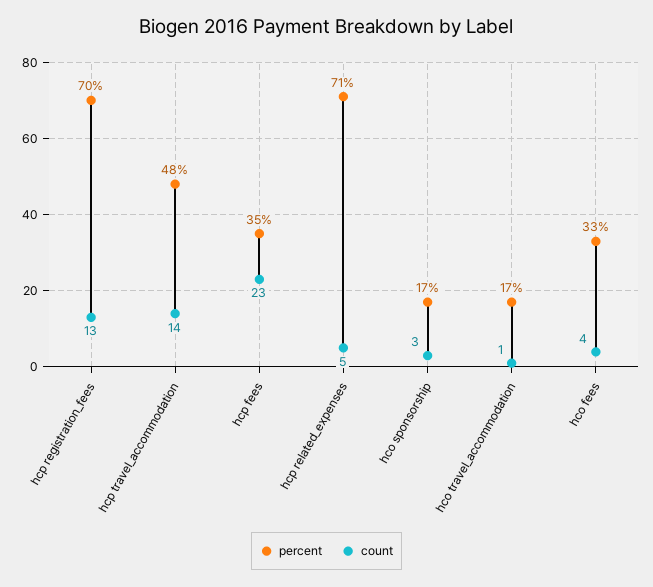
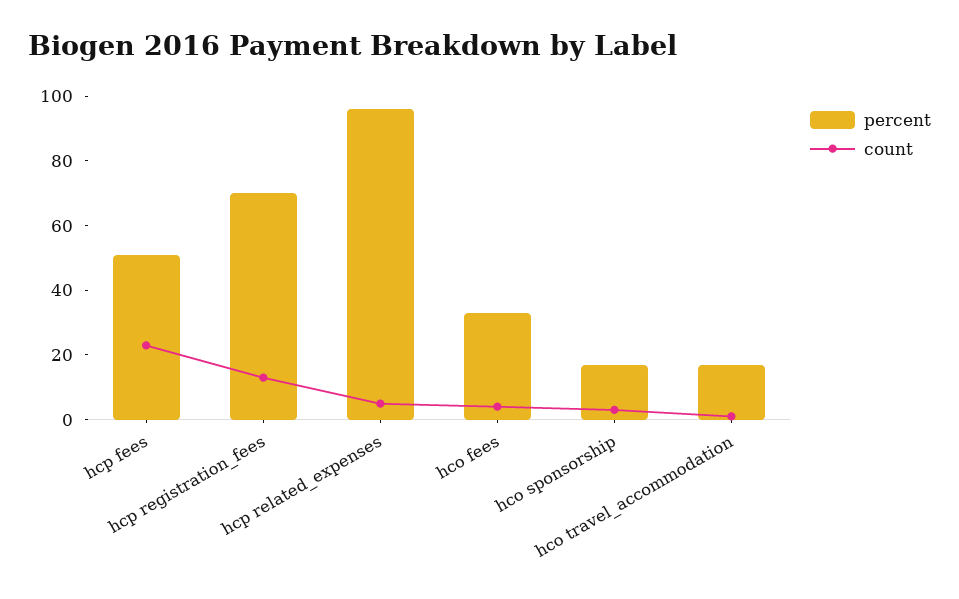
  {
    "percent": {
      "hcp registration_fees": 70,
-     "hcp travel_accommodation": 48,
-     "hcp fees": 35,
+     "hcp fees": 50,
-     "hcp related_expenses": 71,
+     "hcp related_expenses": 95,
      "hco sponsorship": 17,
      "hco travel_accommodation": 17,
      "hco fees": 33
    },
    "count": {
      "hcp registration_fees": 13,
-     "hcp travel_accommodation": 14,
      "hcp fees": 23,
      "hcp related_expenses": 5,
      "hco sponsorship": 3,
      "hco travel_accommodation": 1,
      "hco fees": 4
    }
  }

